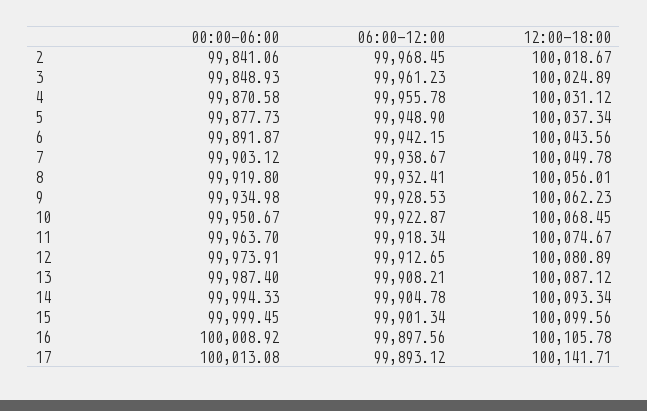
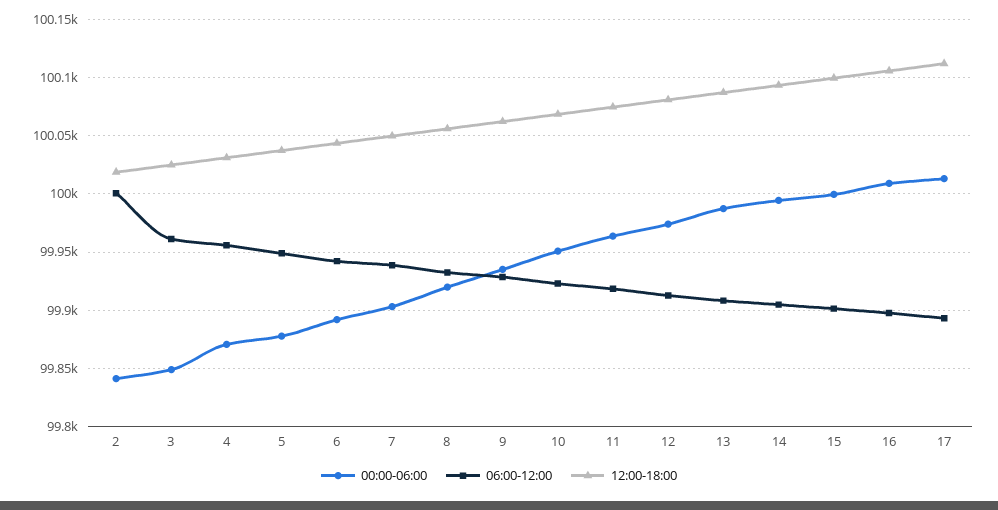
  {
    "00:00-06:00": {
      "2": 99841.06,
      "3": 99848.93,
      "4": 99870.58,
      "5": 99877.73,
      "6": 99891.87,
      "7": 99903.12,
      "8": 99919.8,
      "9": 99934.98,
      "10": 99950.67,
      "11": 99963.7,
      "12": 99973.91,
      "13": 99987.4,
      "14": 99994.33,
      "15": 99999.45,
      "16": 100008.92,
      "17": 100013.08
    },
    "06:00-12:00": {
-     "2": 99968.45,
+     "2": 100000,
      "3": 99961.23,
      "4": 99955.78,
      "5": 99948.9,
      "6": 99942.15,
      "7": 99938.67,
      "8": 99932.41,
      "9": 99928.53,
      "10": 99922.87,
      "11": 99918.34,
      "12": 99912.65,
      "13": 99908.21,
      "14": 99904.78,
      "15": 99901.34,
      "16": 99897.56,
      "17": 99893.12
    },
    "12:00-18:00": {
      "2": 100018.67,
      "3": 100024.89,
      "4": 100031.12,
      "5": 100037.34,
      "6": 100043.56,
      "7": 100049.78,
      "8": 100056.01,
      "9": 100062.23,
      "10": 100068.45,
      "11": 100074.67,
      "12": 100080.89,
      "13": 100087.12,
      "14": 100093.34,
      "15": 100099.56,
      "16": 100105.78,
-     "17": 100141.71
+     "17": 100110
    }
  }

